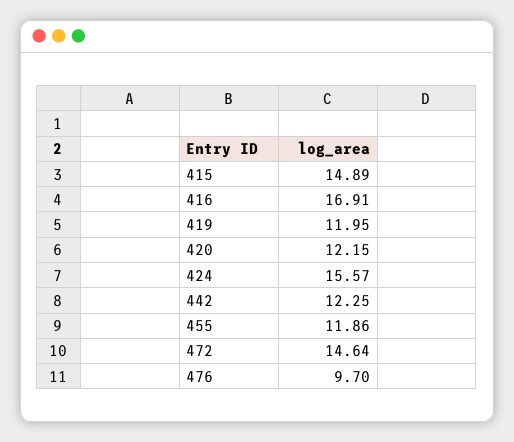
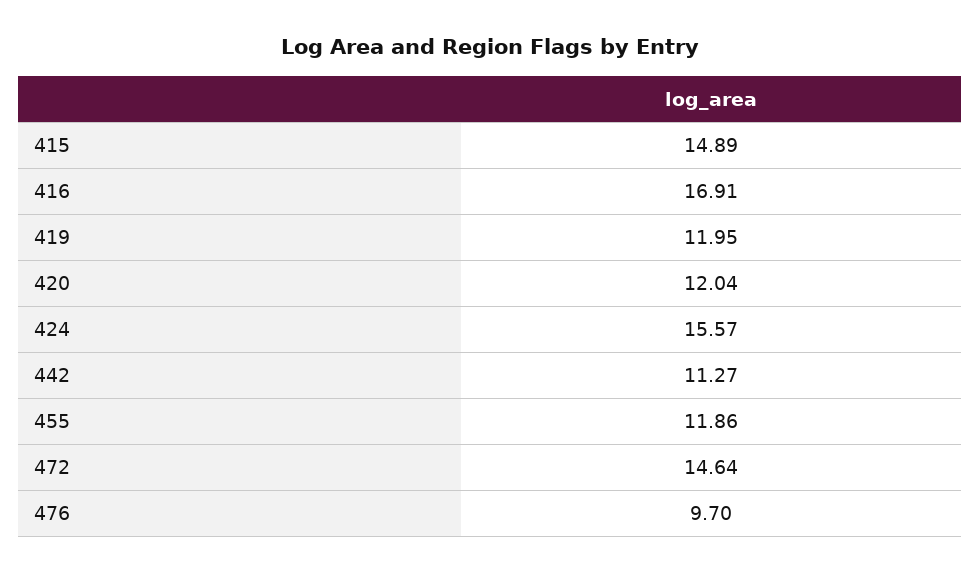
  {
    "415": 14.89,
    "416": 16.91,
    "419": 11.95,
-   "420": 12.15,
+   "420": 12.04,
    "424": 15.57,
-   "442": 12.25,
+   "442": 11.27,
    "455": 11.86,
    "472": 14.64,
    "476": 9.7
  }

